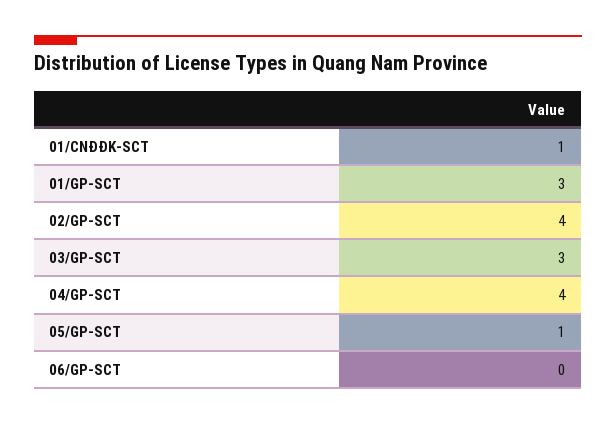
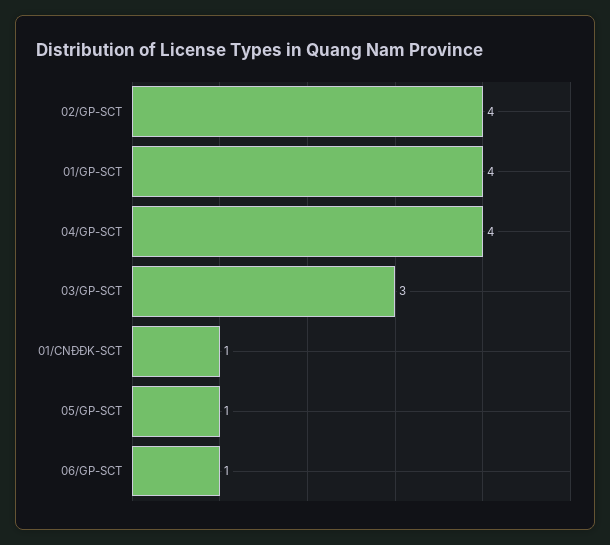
  {
    "01/CNĐĐK-SCT": 1,
-   "01/GP-SCT": 3,
+   "01/GP-SCT": 4,
    "02/GP-SCT": 4,
    "03/GP-SCT": 3,
    "04/GP-SCT": 4,
    "05/GP-SCT": 1,
-   "06/GP-SCT": 0
+   "06/GP-SCT": 1
  }

